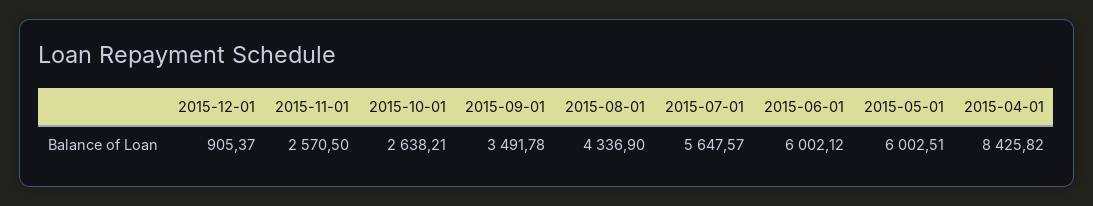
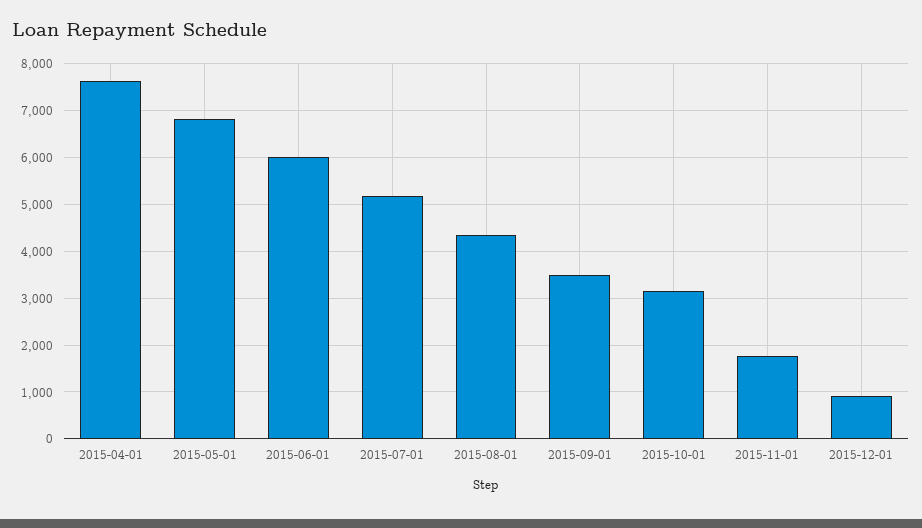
  {
    "2015-12-01": 905.37,
-   "2015-11-01": 2570.5,
+   "2015-11-01": 1800,
-   "2015-10-01": 2638.21,
+   "2015-10-01": 3200,
    "2015-09-01": 3491.78,
    "2015-08-01": 4336.9,
-   "2015-07-01": 5647.57,
+   "2015-07-01": 5200,
    "2015-06-01": 6002.12,
-   "2015-05-01": 6002.51,
+   "2015-05-01": 6800,
-   "2015-04-01": 8425.82
+   "2015-04-01": 7600
  }

